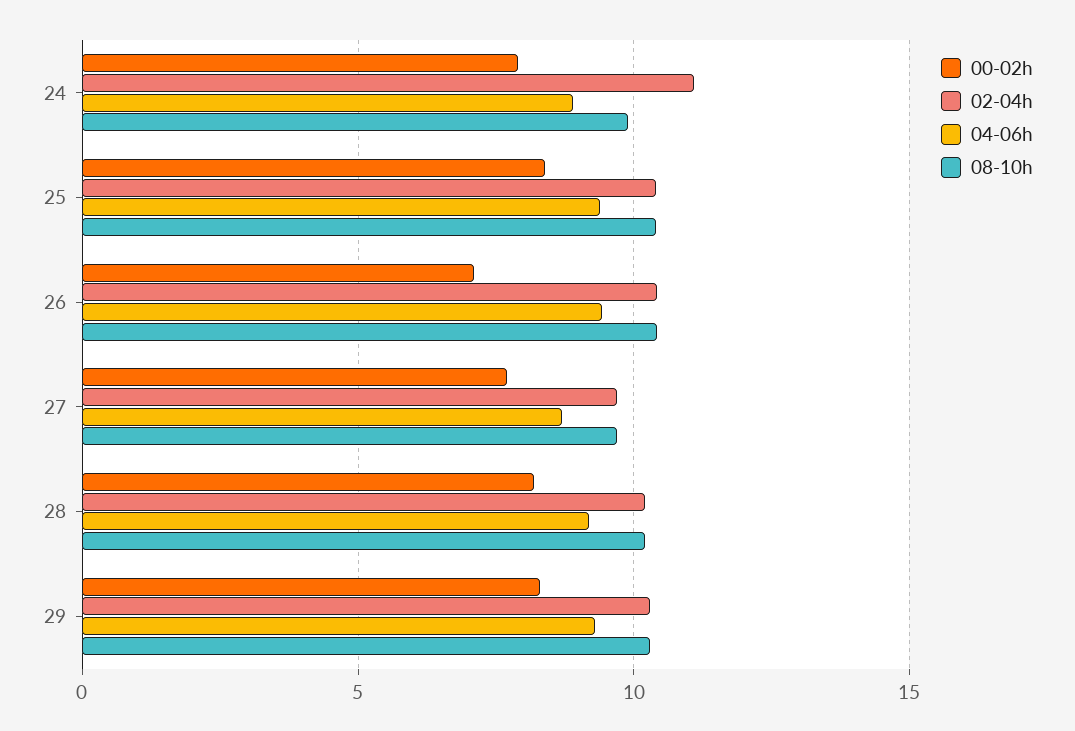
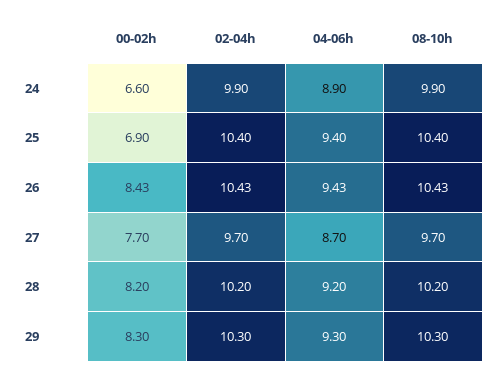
  {
    "00-02h": {
-     "24": 8,
+     "24": 6.6,
-     "25": 8.5,
+     "25": 6.9,
-     "26": 7,
+     "26": 8.43,
      "27": 7.7,
      "28": 8.2,
      "29": 8.3
    },
    "02-04h": {
-     "24": 11,
+     "24": 9.9,
      "25": 10.4,
      "26": 10.43,
      "27": 9.7,
      "28": 10.2,
      "29": 10.3
    },
    "04-06h": {
      "24": 8.9,
      "25": 9.4,
      "26": 9.43,
      "27": 8.7,
      "28": 9.2,
      "29": 9.3
    },
    "08-10h": {
      "24": 9.9,
      "25": 10.4,
      "26": 10.43,
      "27": 9.7,
      "28": 10.2,
      "29": 10.3
    }
  }

